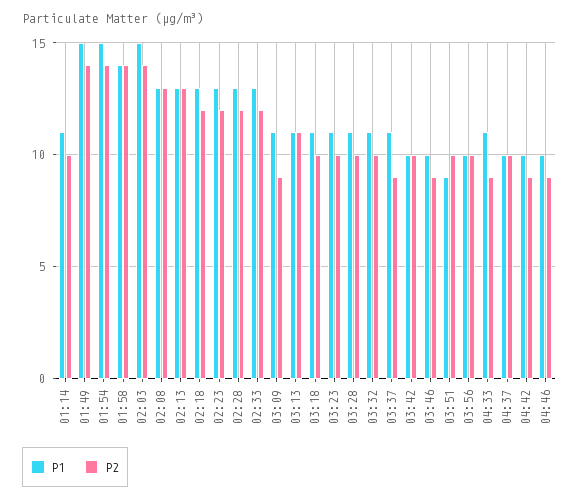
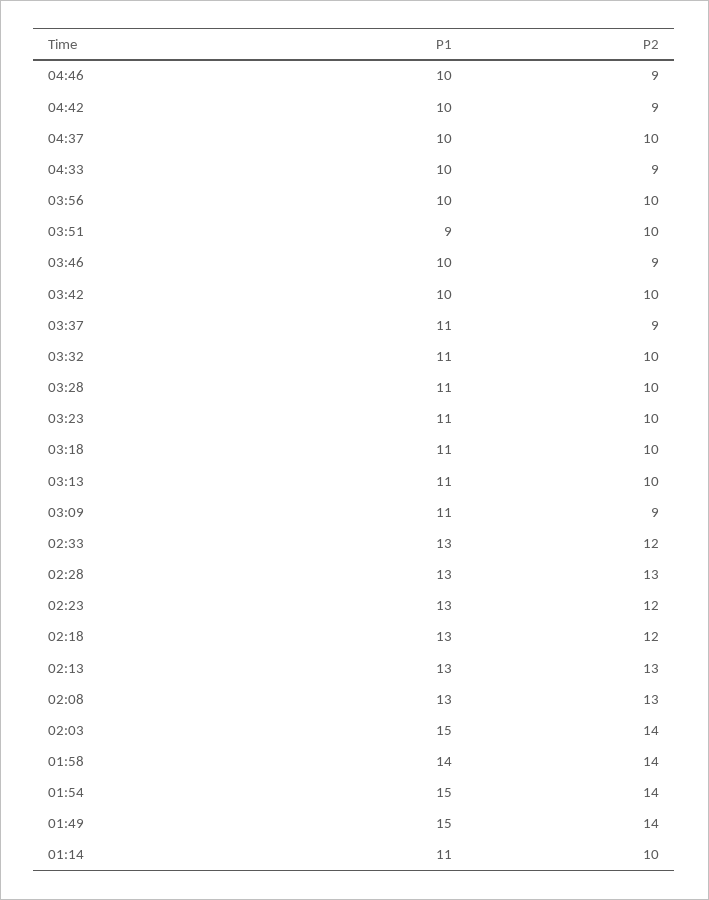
  {
    "P1": {
      "01:14": 11,
      "01:49": 15,
      "01:54": 15,
      "01:58": 14,
      "02:03": 15,
      "02:08": 13,
      "02:13": 13,
      "02:18": 13,
      "02:23": 13,
      "02:28": 13,
      "02:33": 13,
      "03:09": 11,
      "03:13": 11,
      "03:18": 11,
      "03:23": 11,
      "03:28": 11,
      "03:32": 11,
      "03:37": 11,
      "03:42": 10,
      "03:46": 10,
      "03:51": 9,
      "03:56": 10,
-     "04:33": 11,
+     "04:33": 10,
      "04:37": 10,
      "04:42": 10,
      "04:46": 10
    },
    "P2": {
      "01:14": 10,
      "01:49": 14,
      "01:54": 14,
      "01:58": 14,
      "02:03": 14,
      "02:08": 13,
      "02:13": 13,
      "02:18": 12,
      "02:23": 12,
-     "02:28": 12,
+     "02:28": 13,
      "02:33": 12,
      "03:09": 9,
-     "03:13": 11,
+     "03:13": 10,
      "03:18": 10,
      "03:23": 10,
      "03:28": 10,
      "03:32": 10,
      "03:37": 9,
      "03:42": 10,
      "03:46": 9,
      "03:51": 10,
      "03:56": 10,
      "04:33": 9,
      "04:37": 10,
      "04:42": 9,
      "04:46": 9
    }
  }

